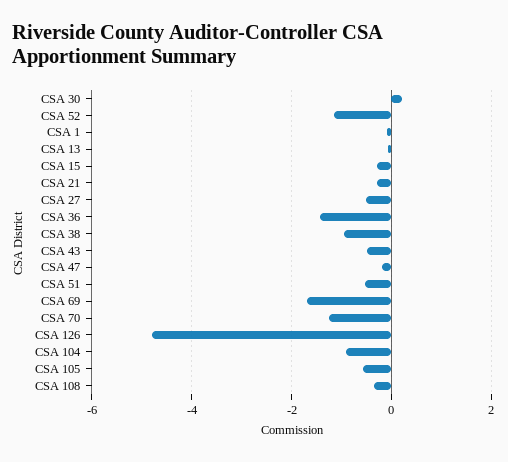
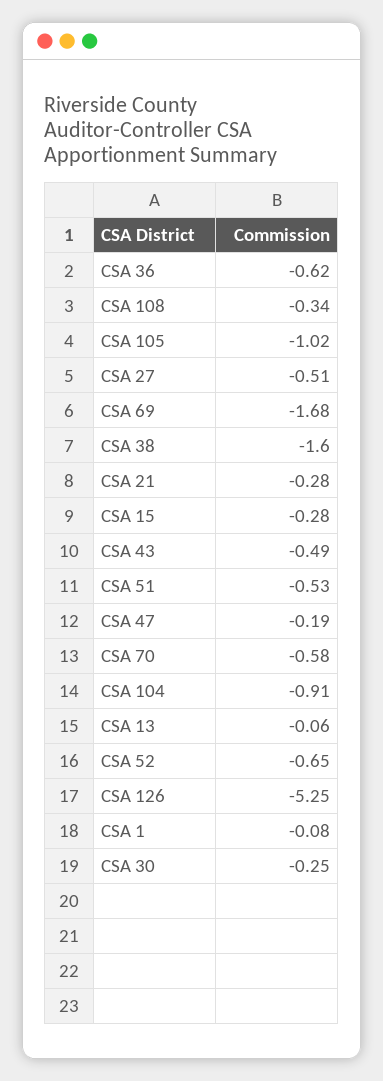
  {
-   "CSA 30": 0.2,
+   "CSA 30": -0.25,
-   "CSA 52": -1.2,
+   "CSA 52": -0.65,
    "CSA 1": -0.08,
    "CSA 13": -0.06,
    "CSA 15": -0.28,
    "CSA 21": -0.28,
    "CSA 27": -0.51,
-   "CSA 36": -1.4,
+   "CSA 36": -0.62,
-   "CSA 38": -1,
+   "CSA 38": -1.6,
    "CSA 43": -0.49,
    "CSA 47": -0.19,
    "CSA 51": -0.53,
    "CSA 69": -1.68,
-   "CSA 70": -1.2,
+   "CSA 70": -0.58,
-   "CSA 126": -4.8,
+   "CSA 126": -5.25,
    "CSA 104": -0.91,
-   "CSA 105": -0.6,
+   "CSA 105": -1.02,
    "CSA 108": -0.34
  }

